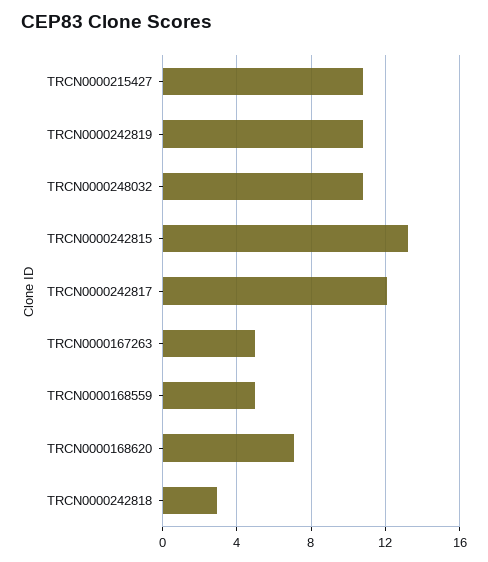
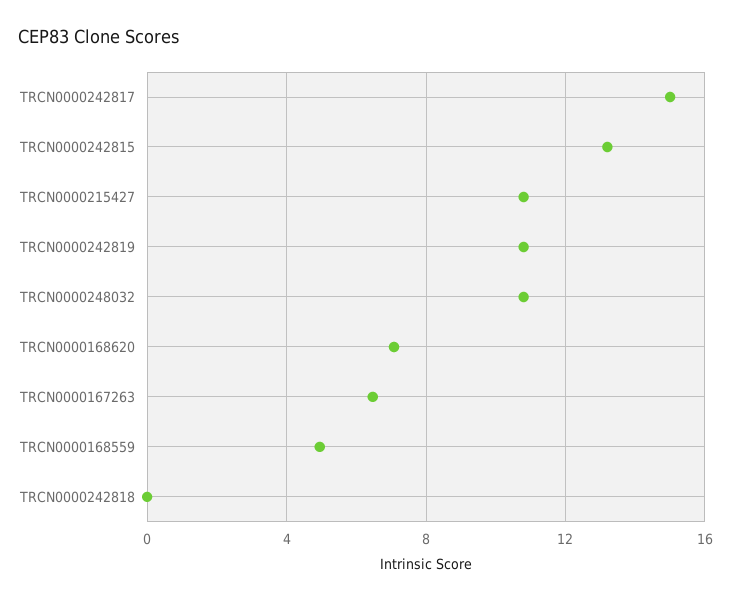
  {
    "TRCN0000215427": 11,
    "TRCN0000242819": 11,
    "TRCN0000248032": 11,
    "TRCN0000242815": 13,
-   "TRCN0000242817": 12,
+   "TRCN0000242817": 15,
-   "TRCN0000167263": 5,
+   "TRCN0000167263": 6.5,
    "TRCN0000168559": 5,
    "TRCN0000168620": 7,
-   "TRCN0000242818": 3
+   "TRCN0000242818": 0
  }

